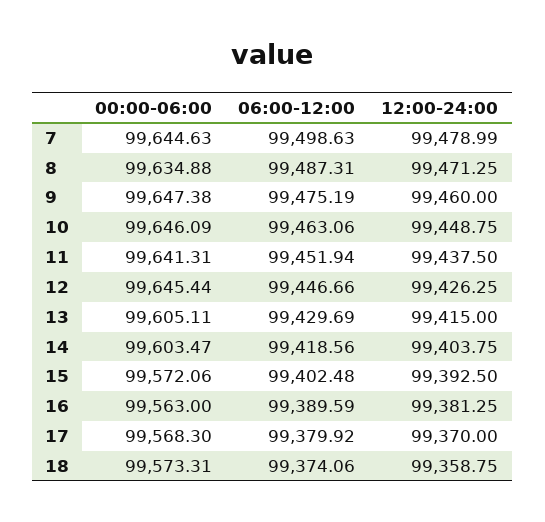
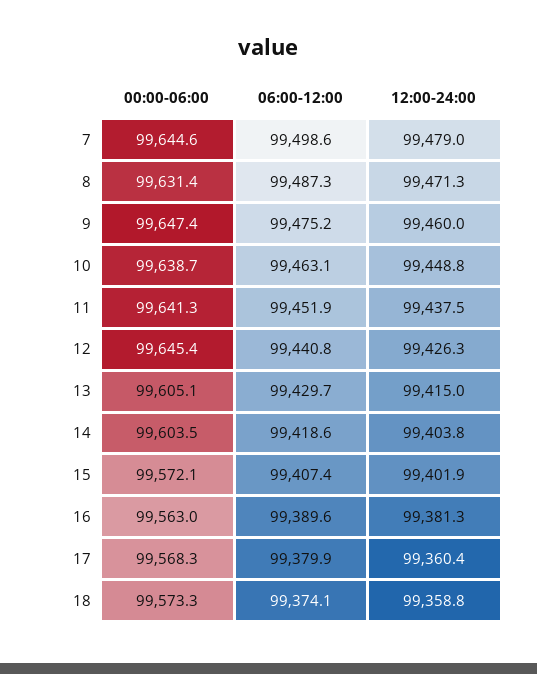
  {
    "00:00-06:00": {
      "7": 99644.63,
-     "8": 99634.88,
+     "8": 99631.4,
      "9": 99647.38,
-     "10": 99646.09,
+     "10": 99638.7,
      "11": 99641.31,
      "12": 99645.44,
      "13": 99605.11,
      "14": 99603.47,
      "15": 99572.06,
      "16": 99563,
      "17": 99568.3,
      "18": 99573.31
    },
    "06:00-12:00": {
      "7": 99498.63,
      "8": 99487.31,
      "9": 99475.19,
      "10": 99463.06,
      "11": 99451.94,
-     "12": 99446.66,
+     "12": 99440.8,
      "13": 99429.69,
      "14": 99418.56,
-     "15": 99402.48,
+     "15": 99407.4,
      "16": 99389.59,
      "17": 99379.92,
      "18": 99374.06
    },
    "12:00-24:00": {
      "7": 99478.99,
      "8": 99471.25,
      "9": 99460,
      "10": 99448.75,
      "11": 99437.5,
      "12": 99426.25,
      "13": 99415,
      "14": 99403.75,
-     "15": 99392.5,
+     "15": 99401.9,
      "16": 99381.25,
-     "17": 99370,
+     "17": 99360.4,
      "18": 99358.75
    }
  }

